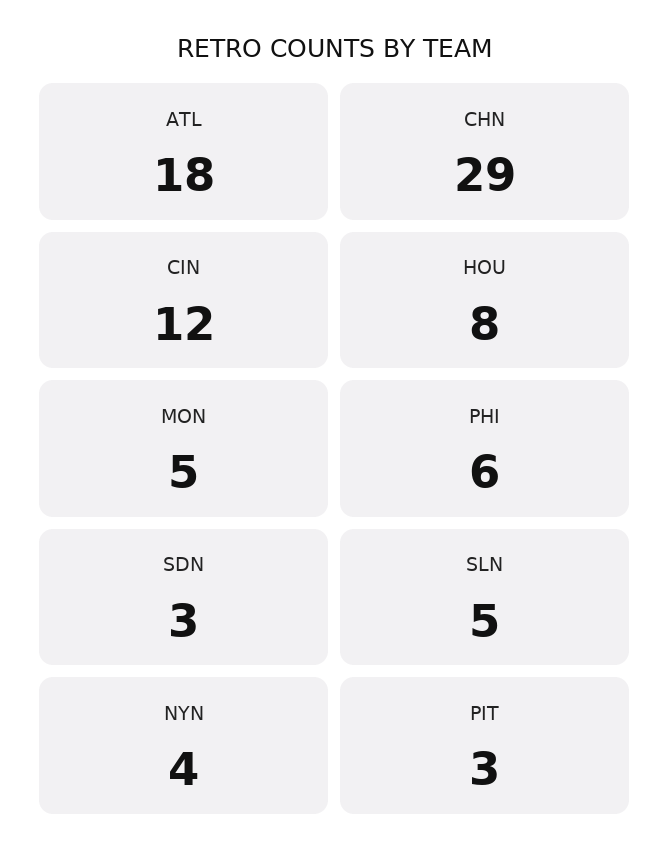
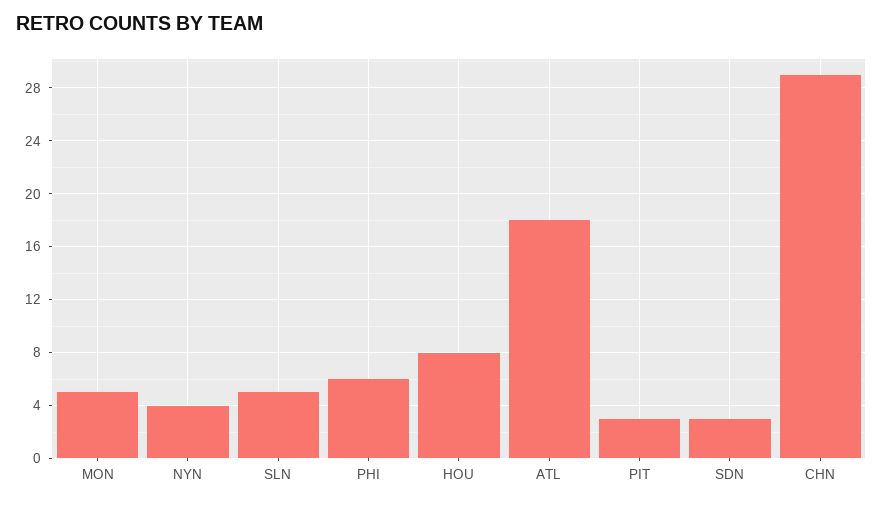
  {
    "ATL": 18,
    "CHN": 29,
-   "CIN": 12,
    "HOU": 8,
    "MON": 5,
    "PHI": 6,
    "SDN": 3,
    "SLN": 5,
    "NYN": 4,
    "PIT": 3
  }

